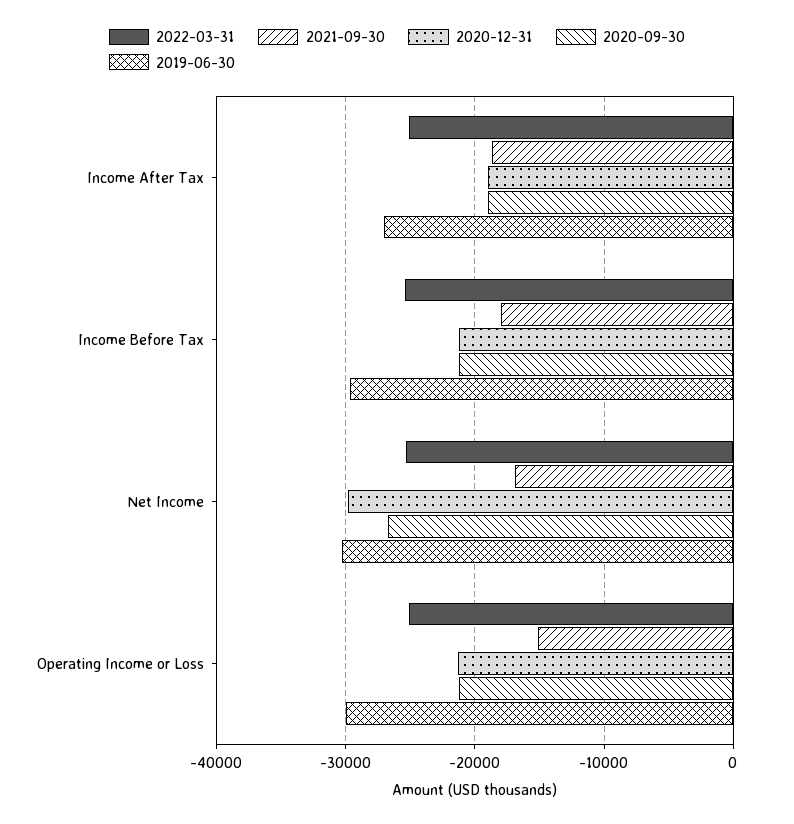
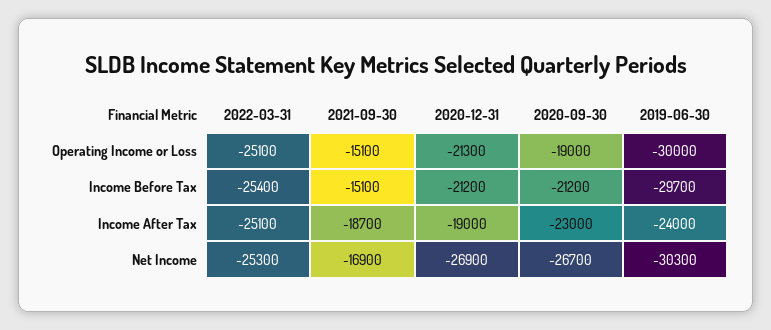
  {
    "2022-03-31": {
      "Income After Tax": -25100,
      "Income Before Tax": -25400,
      "Net Income": -25300,
      "Operating Income or Loss": -25100
    },
    "2021-09-30": {
      "Income After Tax": -18700,
-     "Income Before Tax": -18000,
+     "Income Before Tax": -15100,
      "Net Income": -16900,
      "Operating Income or Loss": -15100
    },
    "2020-12-31": {
      "Income After Tax": -19000,
      "Income Before Tax": -21200,
-     "Net Income": -30000,
+     "Net Income": -26900,
      "Operating Income or Loss": -21300
    },
    "2020-09-30": {
-     "Income After Tax": -19000,
+     "Income After Tax": -23000,
      "Income Before Tax": -21200,
      "Net Income": -26700,
-     "Operating Income or Loss": -21000
+     "Operating Income or Loss": -19000
    },
    "2019-06-30": {
-     "Income After Tax": -27000,
+     "Income After Tax": -24000,
      "Income Before Tax": -29700,
      "Net Income": -30300,
      "Operating Income or Loss": -30000
    }
  }

